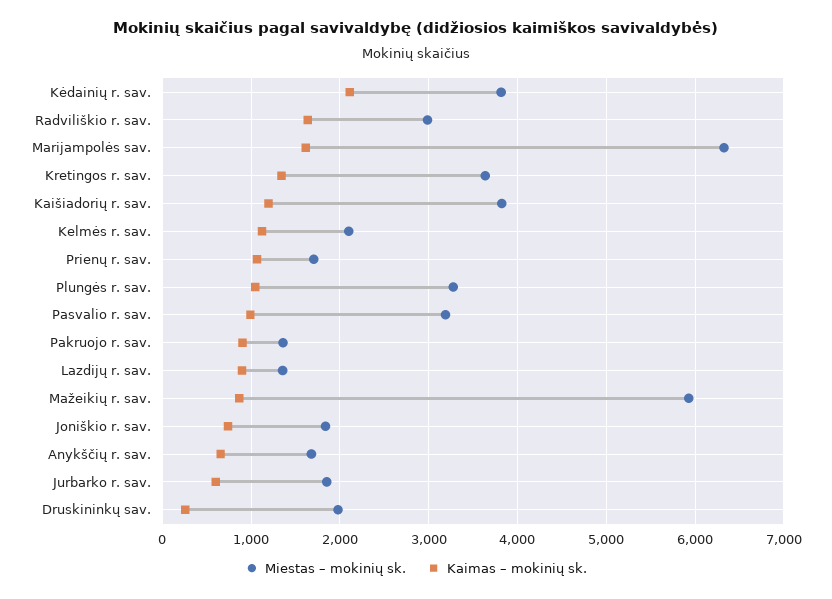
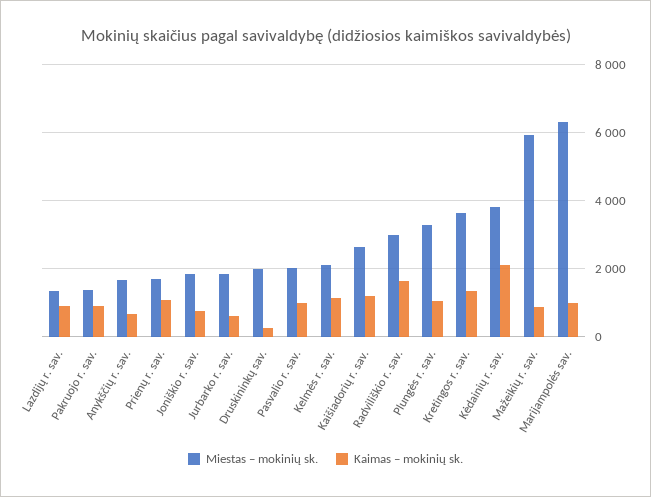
  {
    "Miestas – mokinių sk.": {
      "Kėdainių r. sav.": 3800,
      "Radviliškio r. sav.": 3000,
      "Marijampolės sav.": 6300,
      "Kretingos r. sav.": 3600,
-     "Kaišiadorių r. sav.": 3800,
+     "Kaišiadorių r. sav.": 2600,
      "Kelmės r. sav.": 2100,
      "Prienų r. sav.": 1700,
      "Plungės r. sav.": 3300,
-     "Pasvalio r. sav.": 3200,
+     "Pasvalio r. sav.": 2000,
      "Pakruojo r. sav.": 1400,
      "Lazdijų r. sav.": 1400,
      "Mažeikių r. sav.": 5900,
      "Joniškio r. sav.": 1800,
      "Anykščių r. sav.": 1700,
      "Jurbarko r. sav.": 1900,
      "Druskininkų sav.": 2000
    },
    "Kaimas – mokinių sk.": {
      "Kėdainių r. sav.": 2100,
      "Radviliškio r. sav.": 1600,
-     "Marijampolės sav.": 1600,
+     "Marijampolės sav.": 1000,
      "Kretingos r. sav.": 1300,
      "Kaišiadorių r. sav.": 1200,
      "Kelmės r. sav.": 1100,
      "Prienų r. sav.": 1100,
      "Plungės r. sav.": 1000,
      "Pasvalio r. sav.": 1000,
      "Pakruojo r. sav.": 900,
      "Lazdijų r. sav.": 900,
      "Mažeikių r. sav.": 900,
      "Joniškio r. sav.": 700,
      "Anykščių r. sav.": 700,
      "Jurbarko r. sav.": 600,
      "Druskininkų sav.": 300
    }
  }

